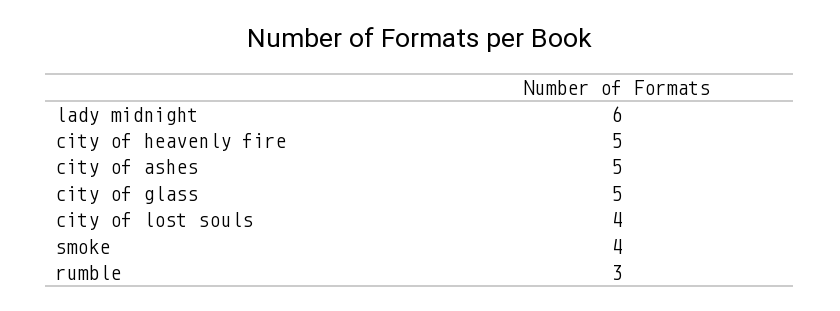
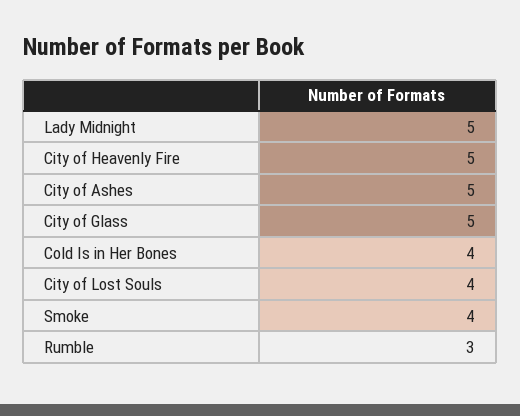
  {
-   "lady midnight": 6,
+   "lady midnight": 5,
    "city of heavenly fire": 5,
    "city of ashes": 5,
    "city of glass": 5,
    "city of lost souls": 4,
    "smoke": 4,
-   "rumble": 3
+   "rumble": 3,
+   "Cold Is in Her Bones": 4
  }

